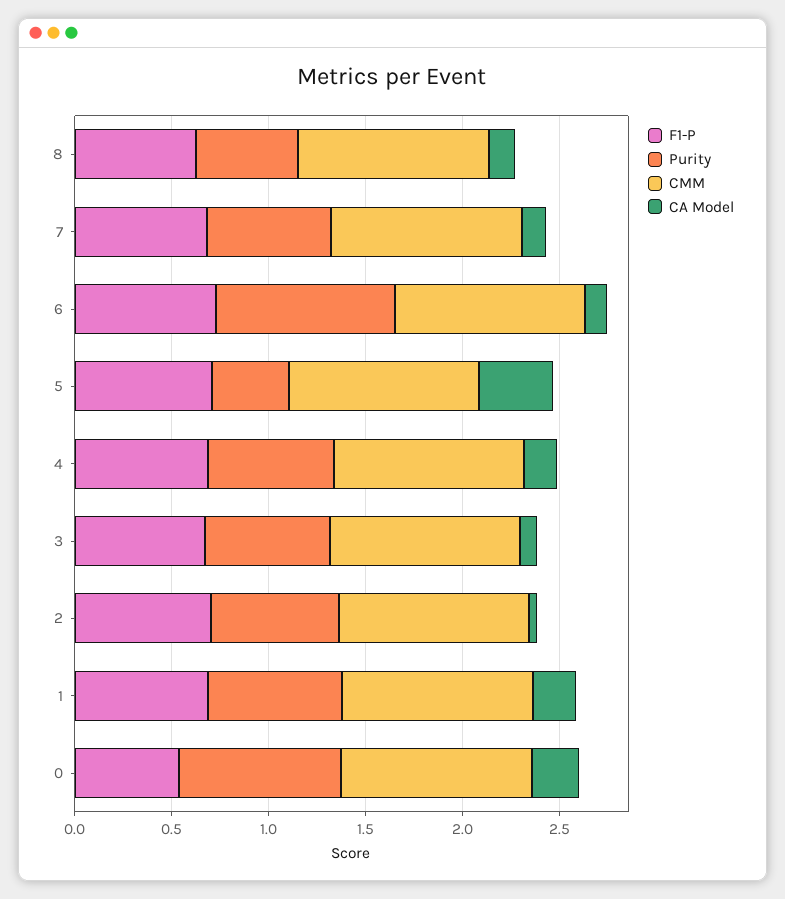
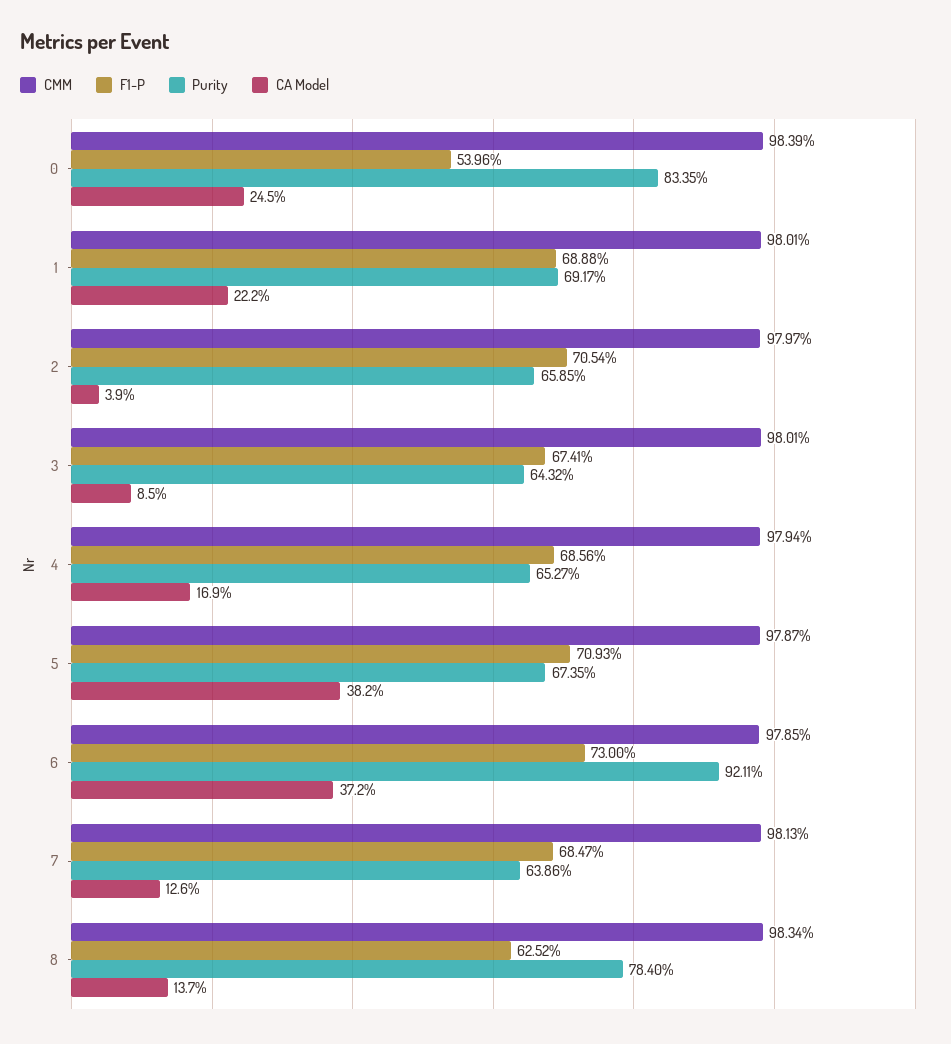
  {
    "F1-P": {
      "8": 0.6252,
      "7": 0.6847,
      "6": 0.73,
      "5": 0.7093,
      "4": 0.6856,
      "3": 0.6741,
      "2": 0.7054,
      "1": 0.6888,
      "0": 0.5396
    },
    "Purity": {
-     "8": 0.5,
+     "8": 0.784,
      "7": 0.6386,
      "6": 0.9211,
-     "5": 0.4,
+     "5": 0.6735,
      "4": 0.6527,
      "3": 0.6432,
      "2": 0.6585,
      "1": 0.6917,
      "0": 0.8335
    },
    "CMM": {
      "8": 0.9834,
      "7": 0.9813,
      "6": 0.9785,
      "5": 0.9787,
      "4": 0.9794,
      "3": 0.9801,
      "2": 0.9797,
      "1": 0.9801,
      "0": 0.9839
    },
    "CA Model": {
      "8": 0.137,
      "7": 0.126,
-     "6": 0.1,
+     "6": 0.372,
      "5": 0.382,
      "4": 0.169,
      "3": 0.085,
      "2": 0.039,
      "1": 0.222,
      "0": 0.245
    }
  }

